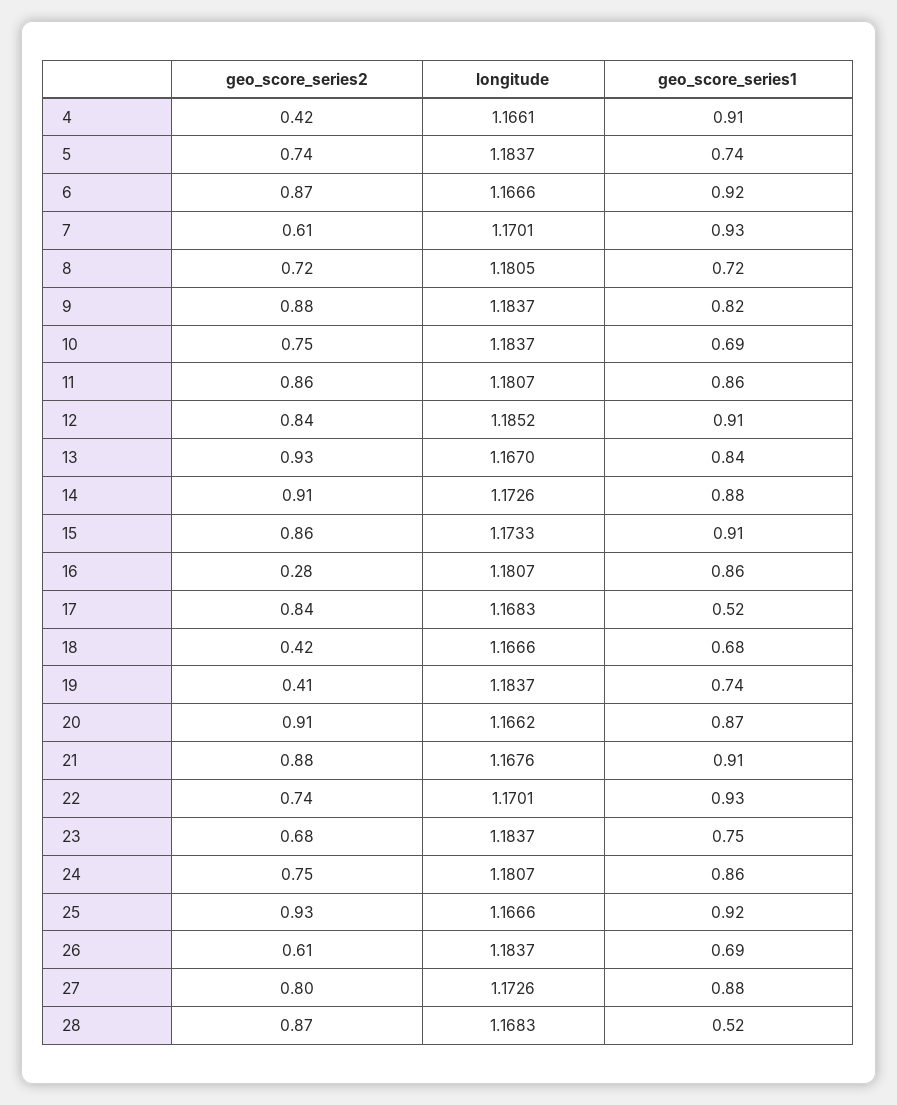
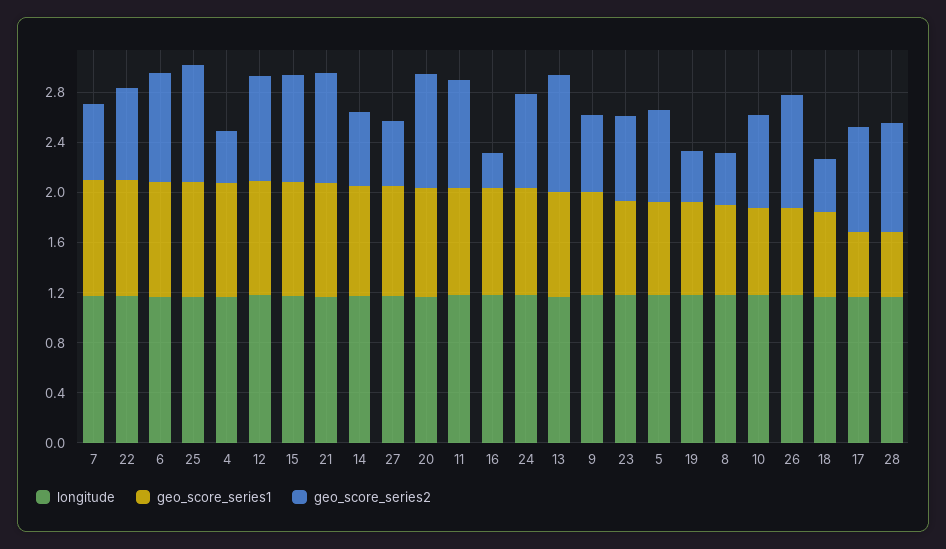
  {
    "geo_score_series2": {
      "4": 0.42,
      "5": 0.74,
      "6": 0.87,
      "7": 0.61,
-     "8": 0.72,
+     "8": 0.4,
-     "9": 0.88,
+     "9": 0.6,
      "10": 0.75,
      "11": 0.86,
      "12": 0.84,
      "13": 0.93,
-     "14": 0.91,
+     "14": 0.6,
      "15": 0.86,
      "16": 0.28,
      "17": 0.84,
      "18": 0.42,
      "19": 0.41,
      "20": 0.91,
      "21": 0.88,
      "22": 0.74,
      "23": 0.68,
      "24": 0.75,
      "25": 0.93,
-     "26": 0.61,
+     "26": 0.9,
-     "27": 0.8,
+     "27": 0.5,
      "28": 0.87
    },
    "longitude": {
      "4": 1.1661,
      "5": 1.1837,
      "6": 1.1666,
      "7": 1.1701,
      "8": 1.1805,
      "9": 1.1837,
      "10": 1.1837,
      "11": 1.1807,
      "12": 1.1852,
      "13": 1.167,
      "14": 1.1726,
      "15": 1.1733,
      "16": 1.1807,
      "17": 1.1683,
      "18": 1.1666,
      "19": 1.1837,
      "20": 1.1662,
      "21": 1.1676,
      "22": 1.1701,
      "23": 1.1837,
      "24": 1.1807,
      "25": 1.1666,
      "26": 1.1837,
      "27": 1.1726,
      "28": 1.1683
    },
    "geo_score_series1": {
      "4": 0.91,
      "5": 0.74,
      "6": 0.92,
      "7": 0.93,
      "8": 0.72,
      "9": 0.82,
      "10": 0.69,
      "11": 0.86,
      "12": 0.91,
      "13": 0.84,
      "14": 0.88,
      "15": 0.91,
      "16": 0.86,
      "17": 0.52,
      "18": 0.68,
      "19": 0.74,
      "20": 0.87,
      "21": 0.91,
      "22": 0.93,
      "23": 0.75,
      "24": 0.86,
      "25": 0.92,
      "26": 0.69,
      "27": 0.88,
      "28": 0.52
    }
  }

